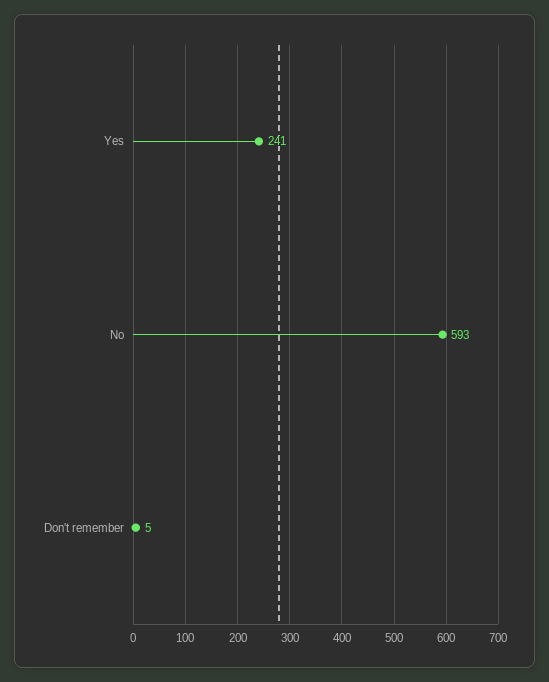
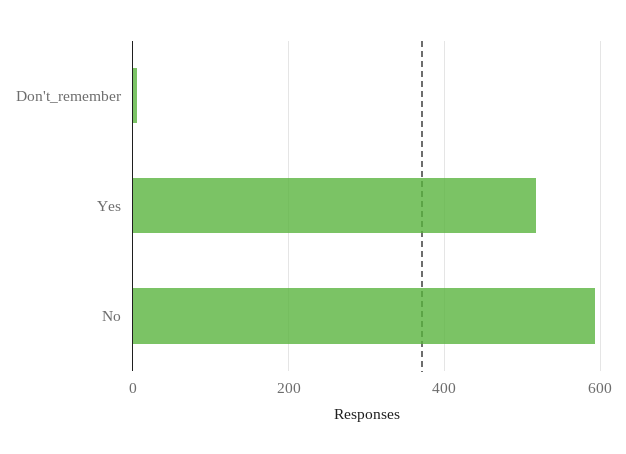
  {
-   "Yes": 241,
+   "Yes": 520,
    "No": 593,
    "Don't remember": 5
  }

